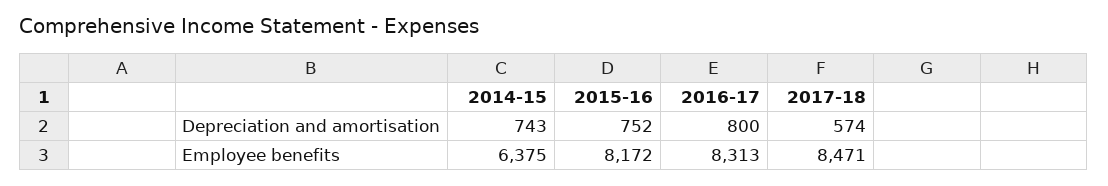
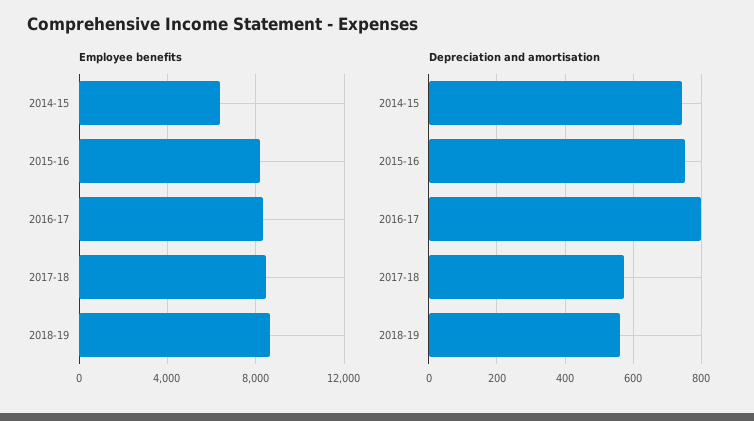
  {
    "Depreciation and amortisation": {
      "2014-15": 743,
      "2015-16": 752,
      "2016-17": 800,
-     "2017-18": 574
+     "2017-18": 574,
+     "2018-19": 560
    },
    "Employee benefits": {
      "2014-15": 6375,
      "2015-16": 8172,
      "2016-17": 8313,
-     "2017-18": 8471
+     "2017-18": 8471,
+     "2018-19": 8500
    }
  }

